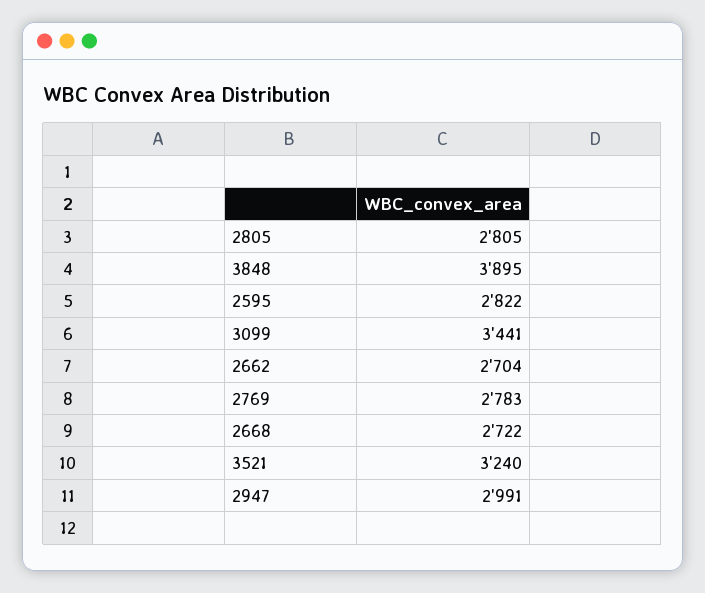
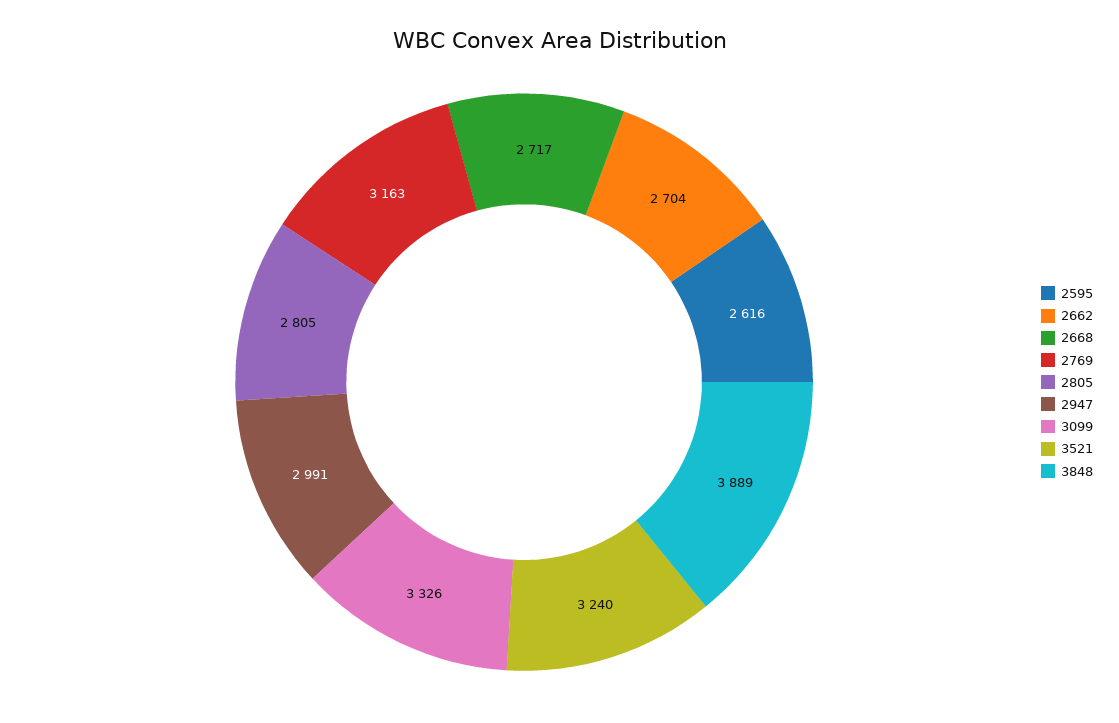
  {
    "2805": 2805,
-   "3848": 3895,
+   "3848": 3889,
-   "2595": 2822,
+   "2595": 2616,
-   "3099": 3441,
+   "3099": 3326,
    "2662": 2704,
-   "2769": 2783,
+   "2769": 3163,
-   "2668": 2722,
+   "2668": 2717,
    "3521": 3240,
    "2947": 2991
  }

